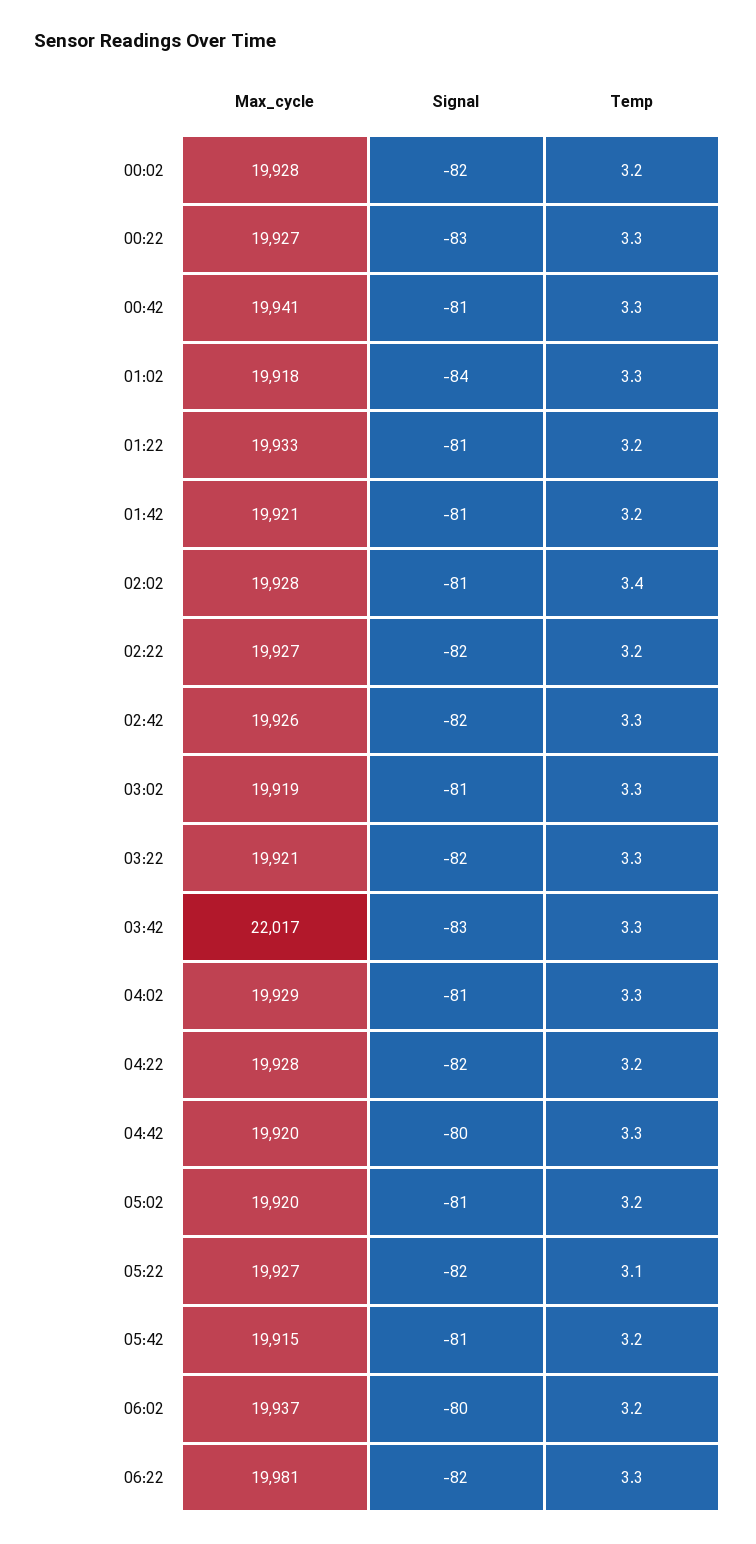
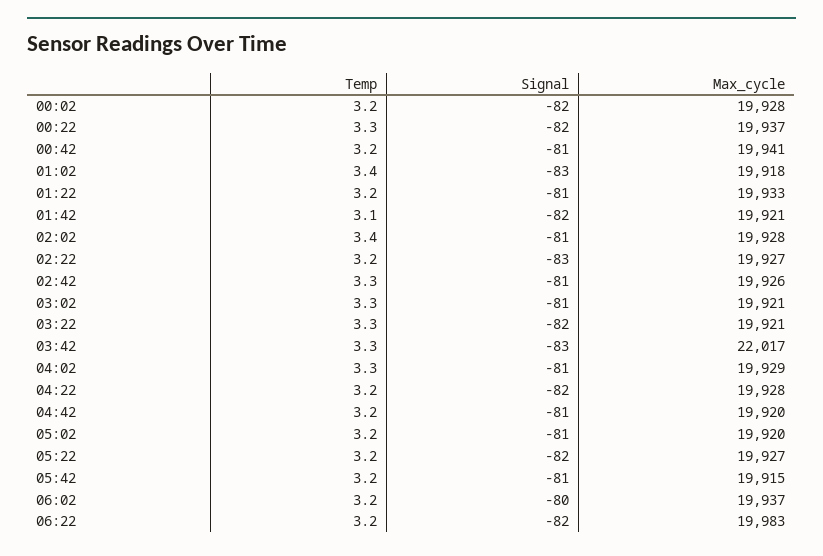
  {
    "Max_cycle": {
      "00:02": 19928,
-     "00:22": 19927,
+     "00:22": 19937,
      "00:42": 19941,
      "01:02": 19918,
      "01:22": 19933,
      "01:42": 19921,
      "02:02": 19928,
      "02:22": 19927,
      "02:42": 19926,
-     "03:02": 19919,
+     "03:02": 19921,
      "03:22": 19921,
      "03:42": 22017,
      "04:02": 19929,
      "04:22": 19928,
      "04:42": 19920,
      "05:02": 19920,
      "05:22": 19927,
      "05:42": 19915,
      "06:02": 19937,
-     "06:22": 19981
+     "06:22": 19983
    },
    "Signal": {
      "00:02": -82,
-     "00:22": -83,
+     "00:22": -82,
      "00:42": -81,
-     "01:02": -84,
+     "01:02": -83,
      "01:22": -81,
-     "01:42": -81,
+     "01:42": -82,
      "02:02": -81,
-     "02:22": -82,
+     "02:22": -83,
-     "02:42": -82,
+     "02:42": -81,
      "03:02": -81,
      "03:22": -82,
      "03:42": -83,
      "04:02": -81,
      "04:22": -82,
-     "04:42": -80,
+     "04:42": -81,
      "05:02": -81,
      "05:22": -82,
      "05:42": -81,
      "06:02": -80,
      "06:22": -82
    },
    "Temp": {
      "00:02": 3.2,
      "00:22": 3.3,
-     "00:42": 3.3,
+     "00:42": 3.2,
-     "01:02": 3.3,
+     "01:02": 3.4,
      "01:22": 3.2,
-     "01:42": 3.2,
+     "01:42": 3.1,
      "02:02": 3.4,
      "02:22": 3.2,
      "02:42": 3.3,
      "03:02": 3.3,
      "03:22": 3.3,
      "03:42": 3.3,
      "04:02": 3.3,
      "04:22": 3.2,
-     "04:42": 3.3,
+     "04:42": 3.2,
      "05:02": 3.2,
-     "05:22": 3.1,
+     "05:22": 3.2,
      "05:42": 3.2,
      "06:02": 3.2,
-     "06:22": 3.3
+     "06:22": 3.2
    }
  }

